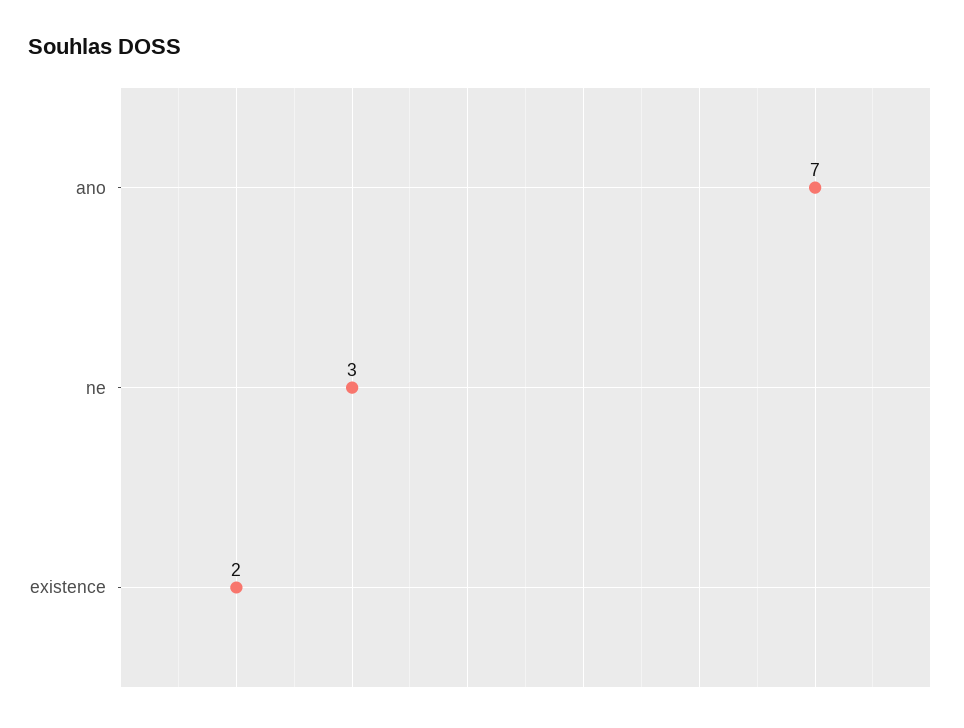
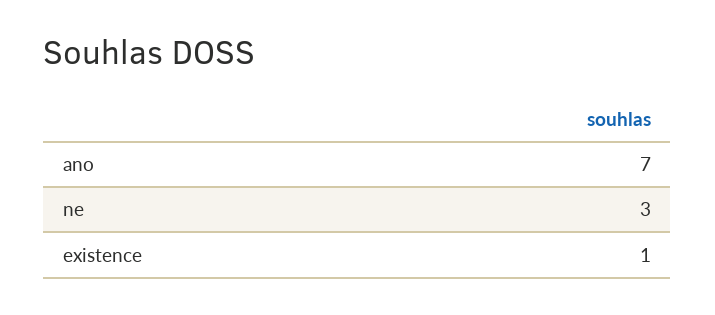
  {
    "ano": 7,
    "ne": 3,
-   "existence": 2
+   "existence": 1
  }

